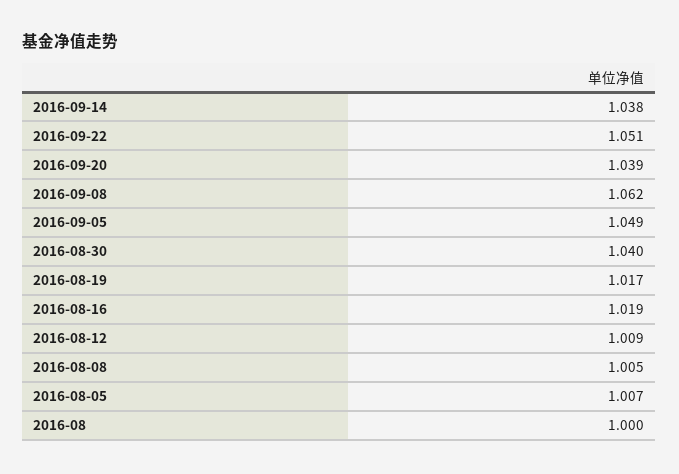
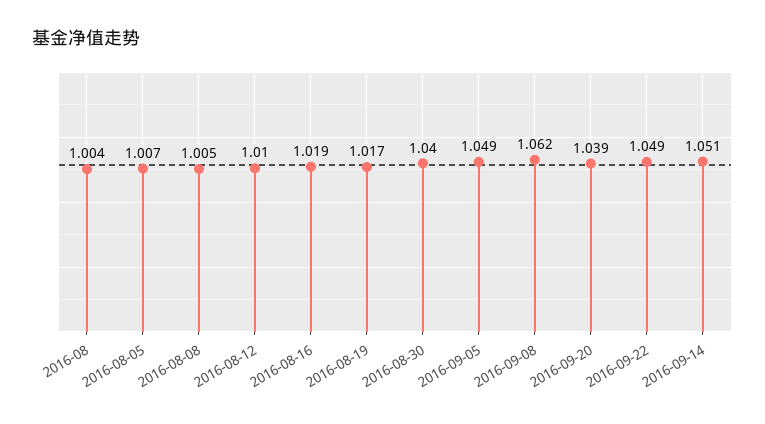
  {
-   "2016-09-14": 1.038,
+   "2016-09-14": 1.051,
-   "2016-09-22": 1.051,
+   "2016-09-22": 1.049,
    "2016-09-20": 1.039,
    "2016-09-08": 1.062,
    "2016-09-05": 1.049,
    "2016-08-30": 1.04,
    "2016-08-19": 1.017,
    "2016-08-16": 1.019,
-   "2016-08-12": 1.009,
+   "2016-08-12": 1.01,
    "2016-08-08": 1.005,
    "2016-08-05": 1.007,
-   "2016-08": 1
+   "2016-08": 1.004
  }

